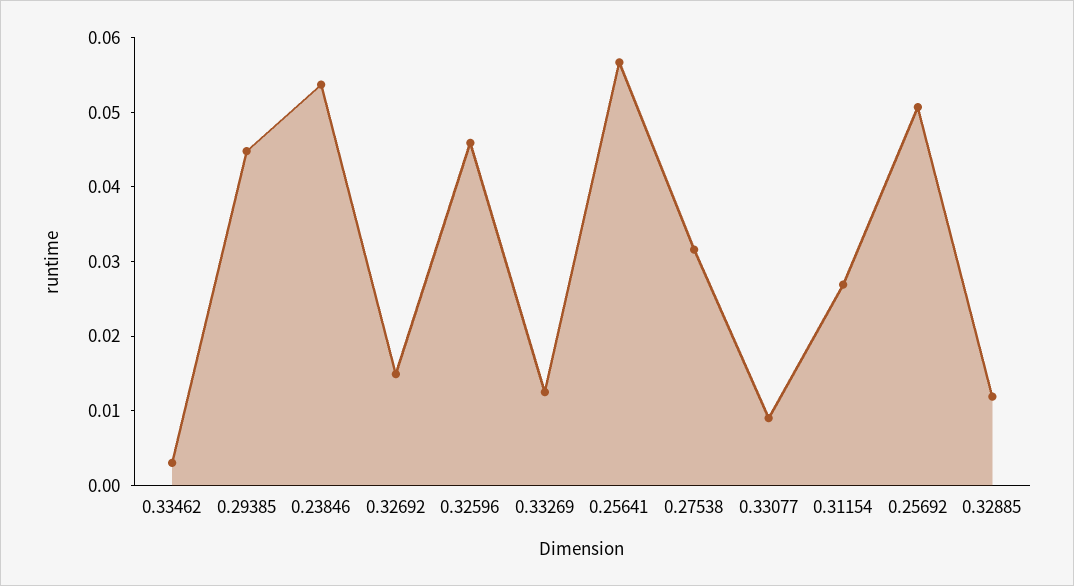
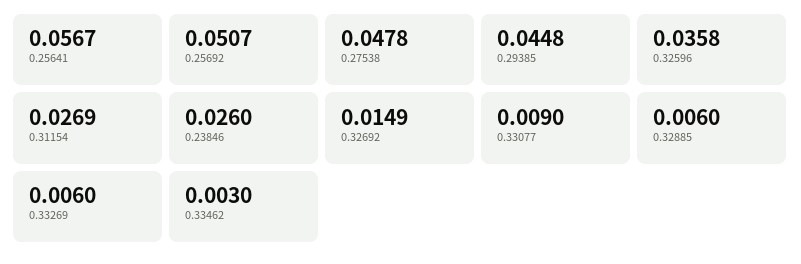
  {
    "0.33462": 0.003,
    "0.29385": 0.0448,
-   "0.23846": 0.054,
+   "0.23846": 0.026,
    "0.32692": 0.0149,
-   "0.32596": 0.046,
+   "0.32596": 0.0358,
-   "0.33269": 0.012,
+   "0.33269": 0.006,
    "0.25641": 0.0567,
-   "0.27538": 0.032,
+   "0.27538": 0.0478,
    "0.33077": 0.009,
    "0.31154": 0.0269,
    "0.25692": 0.0507,
-   "0.32885": 0.012
+   "0.32885": 0.006
  }

